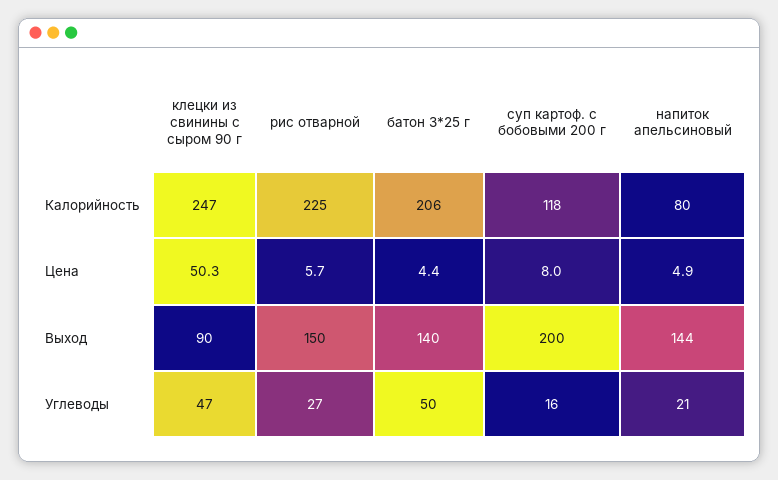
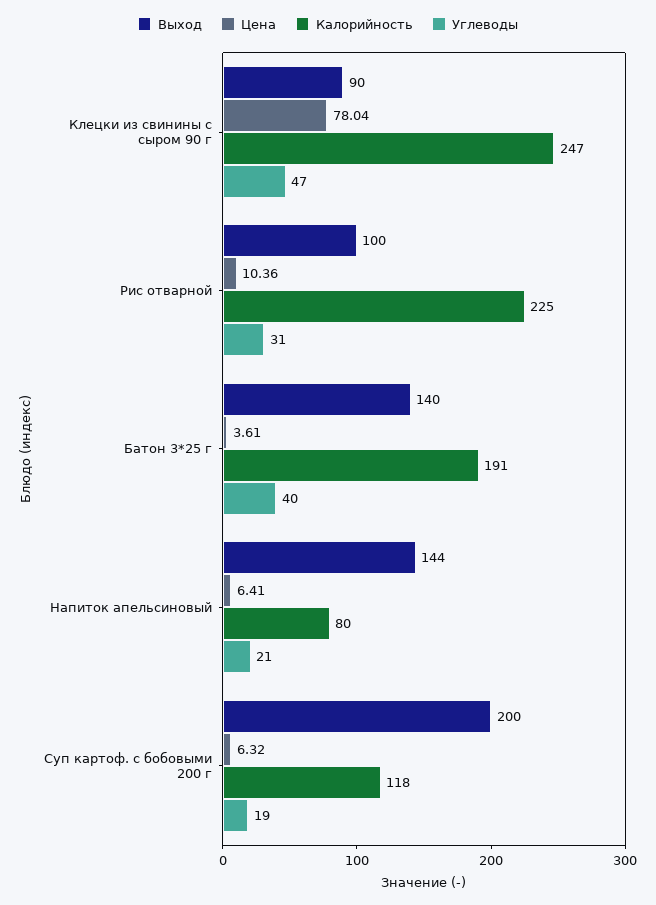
  {
    "Калорийность": {
      "клецки из свинины с сыром 90 г": 247,
      "рис отварной": 225,
-     "батон 3*25 г": 206,
+     "батон 3*25 г": 191,
      "суп картоф. с бобовыми 200 г": 118,
      "напиток апельсиновый": 80
    },
    "Цена": {
-     "клецки из свинины с сыром 90 г": 50.3,
+     "клецки из свинины с сыром 90 г": 78.04,
-     "рис отварной": 5.7,
+     "рис отварной": 10.36,
-     "батон 3*25 г": 4.4,
+     "батон 3*25 г": 3.61,
-     "суп картоф. с бобовыми 200 г": 8,
+     "суп картоф. с бобовыми 200 г": 6.32,
-     "напиток апельсиновый": 4.9
+     "напиток апельсиновый": 6.41
    },
    "Выход": {
      "клецки из свинины с сыром 90 г": 90,
-     "рис отварной": 150,
+     "рис отварной": 100,
      "батон 3*25 г": 140,
      "суп картоф. с бобовыми 200 г": 200,
      "напиток апельсиновый": 144
    },
    "Углеводы": {
      "клецки из свинины с сыром 90 г": 47,
-     "рис отварной": 27,
+     "рис отварной": 31,
-     "батон 3*25 г": 50,
+     "батон 3*25 г": 40,
-     "суп картоф. с бобовыми 200 г": 16,
+     "суп картоф. с бобовыми 200 г": 19,
      "напиток апельсиновый": 21
    }
  }

